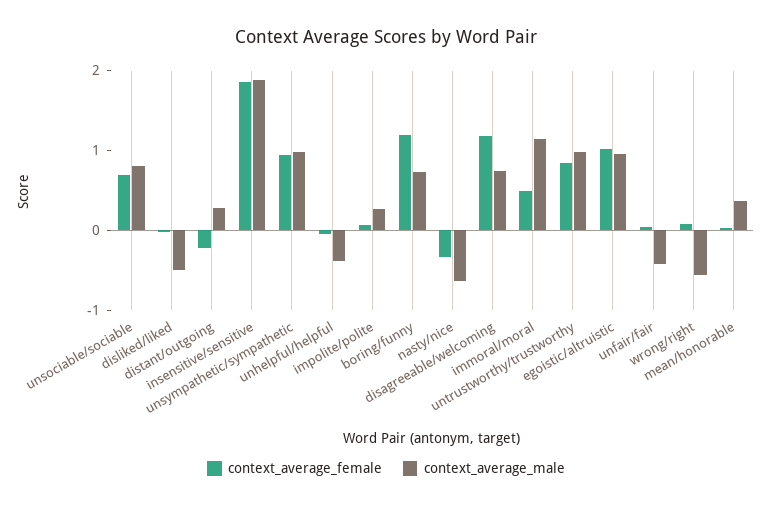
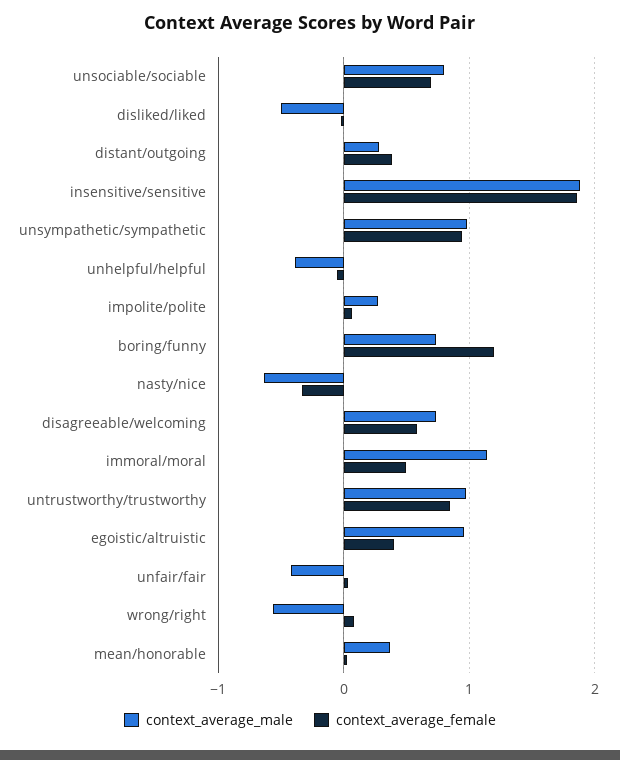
  {
    "context_average_female": {
      "unsociable/sociable": 0.7,
      "disliked/liked": 0,
-     "distant/outgoing": -0.2,
+     "distant/outgoing": 0.4,
      "insensitive/sensitive": 1.9,
      "unsympathetic/sympathetic": 0.9,
      "unhelpful/helpful": -0.1,
      "impolite/polite": 0.1,
      "boring/funny": 1.2,
      "nasty/nice": -0.3,
-     "disagreeable/welcoming": 1.2,
+     "disagreeable/welcoming": 0.6,
      "immoral/moral": 0.5,
      "untrustworthy/trustworthy": 0.8,
-     "egoistic/altruistic": 1,
+     "egoistic/altruistic": 0.4,
      "unfair/fair": 0,
      "wrong/right": 0.1,
      "mean/honorable": 0
    },
    "context_average_male": {
      "unsociable/sociable": 0.8,
      "disliked/liked": -0.5,
      "distant/outgoing": 0.3,
      "insensitive/sensitive": 1.9,
      "unsympathetic/sympathetic": 1,
      "unhelpful/helpful": -0.4,
      "impolite/polite": 0.3,
      "boring/funny": 0.7,
      "nasty/nice": -0.6,
      "disagreeable/welcoming": 0.7,
      "immoral/moral": 1.1,
      "untrustworthy/trustworthy": 1,
      "egoistic/altruistic": 1,
      "unfair/fair": -0.4,
      "wrong/right": -0.6,
      "mean/honorable": 0.4
    }
  }

